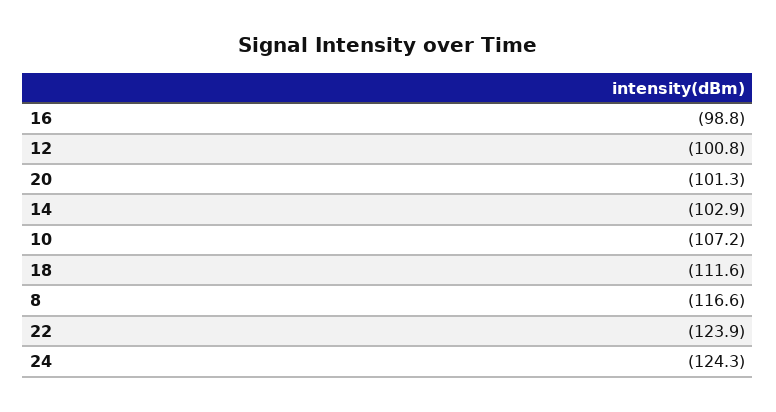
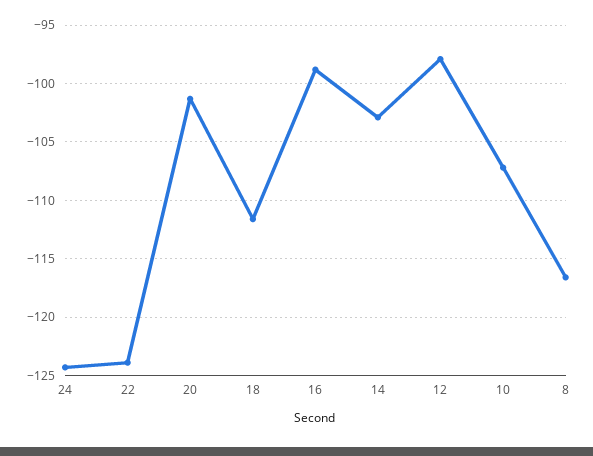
  {
    "16": -98.8,
-   "12": -100.8,
+   "12": -98,
    "20": -101.3,
    "14": -102.9,
    "10": -107.2,
    "18": -111.6,
    "8": -116.6,
    "22": -123.9,
    "24": -124.3
  }

